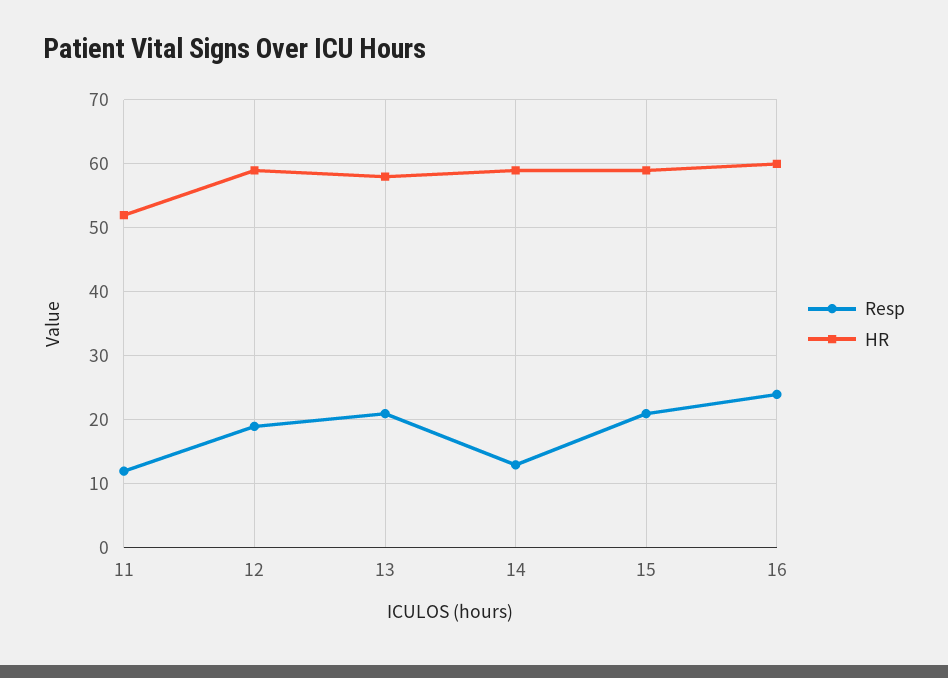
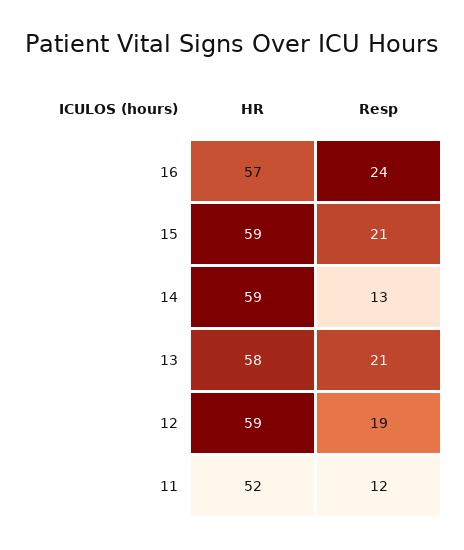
  {
    "Resp": {
      "11": 12,
      "12": 19,
      "13": 21,
      "14": 13,
      "15": 21,
      "16": 24
    },
    "HR": {
      "11": 52,
      "12": 59,
      "13": 58,
      "14": 59,
      "15": 59,
-     "16": 60
+     "16": 57
    }
  }

